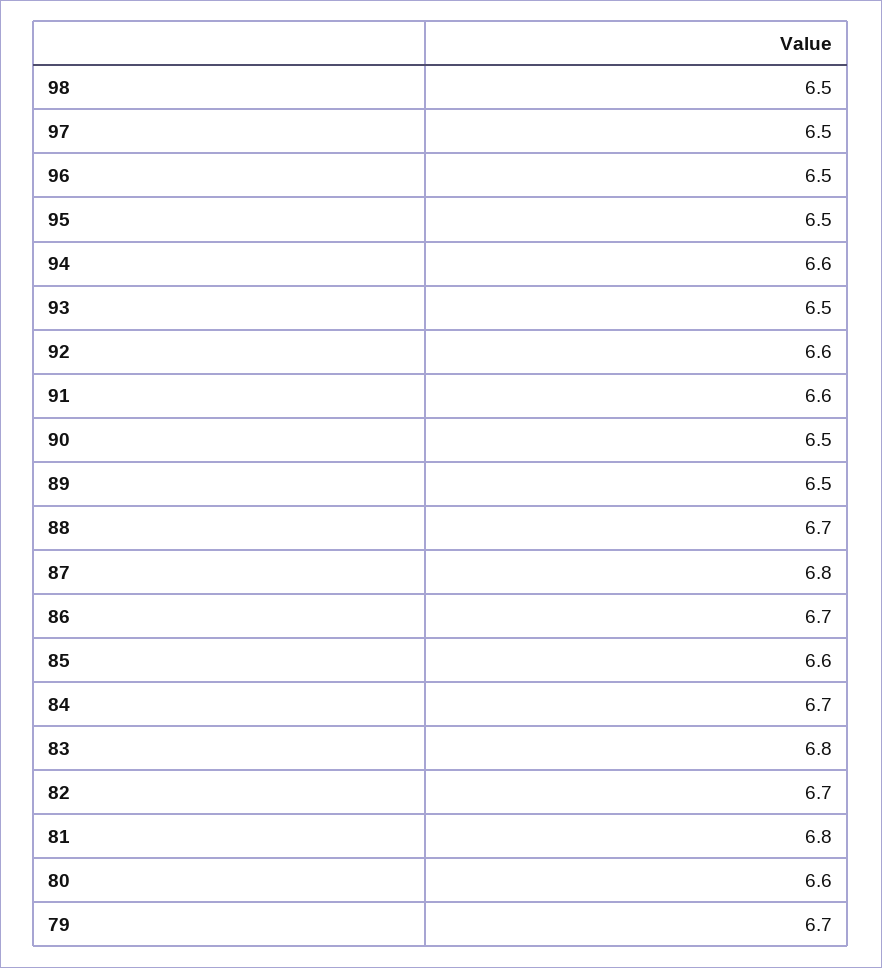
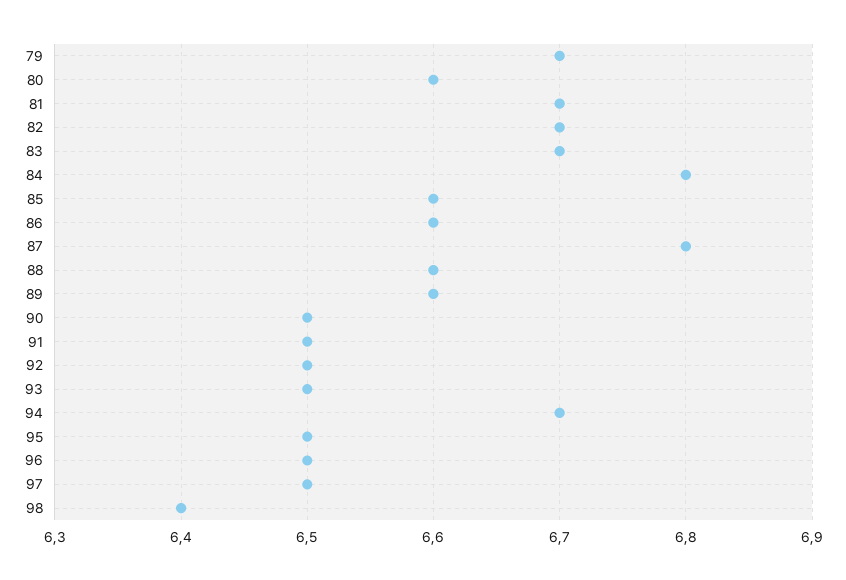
  {
-   "98": 6.5,
+   "98": 6.4,
    "97": 6.5,
    "96": 6.5,
    "95": 6.5,
-   "94": 6.6,
+   "94": 6.7,
    "93": 6.5,
-   "92": 6.6,
+   "92": 6.5,
-   "91": 6.6,
+   "91": 6.5,
    "90": 6.5,
-   "89": 6.5,
+   "89": 6.6,
-   "88": 6.7,
+   "88": 6.6,
    "87": 6.8,
-   "86": 6.7,
+   "86": 6.6,
    "85": 6.6,
-   "84": 6.7,
+   "84": 6.8,
-   "83": 6.8,
+   "83": 6.7,
    "82": 6.7,
-   "81": 6.8,
+   "81": 6.7,
    "80": 6.6,
    "79": 6.7
  }

